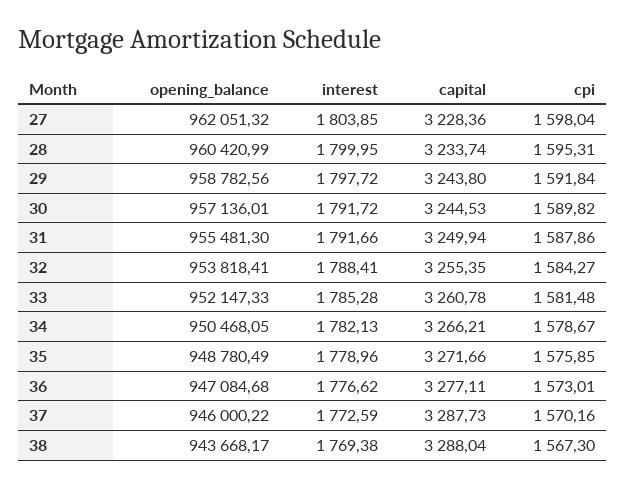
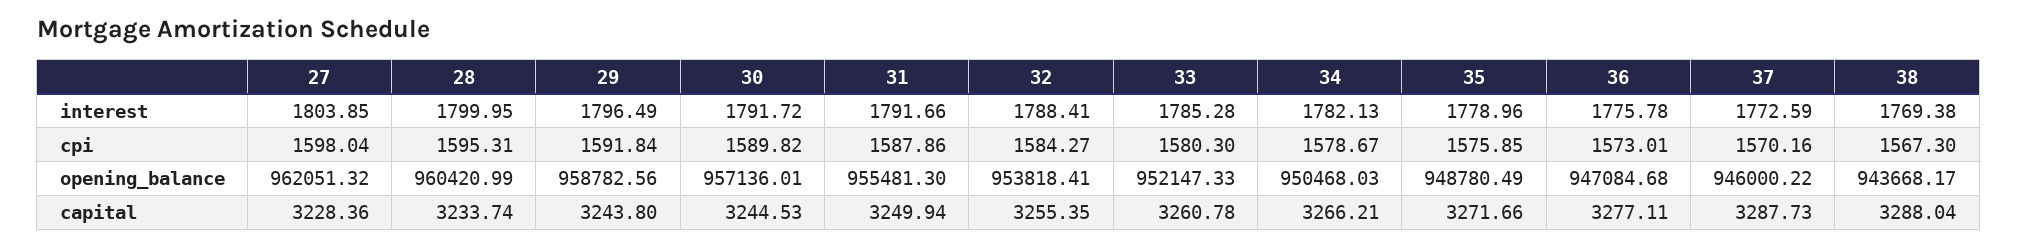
  {
    "opening_balance": {
      "27": 962051.32,
      "28": 960420.99,
      "29": 958782.56,
      "30": 957136.01,
      "31": 955481.3,
      "32": 953818.41,
      "33": 952147.33,
-     "34": 950468.05,
+     "34": 950468.03,
      "35": 948780.49,
      "36": 947084.68,
      "37": 946000.22,
      "38": 943668.17
    },
    "interest": {
      "27": 1803.85,
      "28": 1799.95,
-     "29": 1797.72,
+     "29": 1796.49,
      "30": 1791.72,
      "31": 1791.66,
      "32": 1788.41,
      "33": 1785.28,
      "34": 1782.13,
      "35": 1778.96,
-     "36": 1776.62,
+     "36": 1775.78,
      "37": 1772.59,
      "38": 1769.38
    },
    "capital": {
      "27": 3228.36,
      "28": 3233.74,
      "29": 3243.8,
      "30": 3244.53,
      "31": 3249.94,
      "32": 3255.35,
      "33": 3260.78,
      "34": 3266.21,
      "35": 3271.66,
      "36": 3277.11,
      "37": 3287.73,
      "38": 3288.04
    },
    "cpi": {
      "27": 1598.04,
      "28": 1595.31,
      "29": 1591.84,
      "30": 1589.82,
      "31": 1587.86,
      "32": 1584.27,
-     "33": 1581.48,
+     "33": 1580.3,
      "34": 1578.67,
      "35": 1575.85,
      "36": 1573.01,
      "37": 1570.16,
      "38": 1567.3
    }
  }

